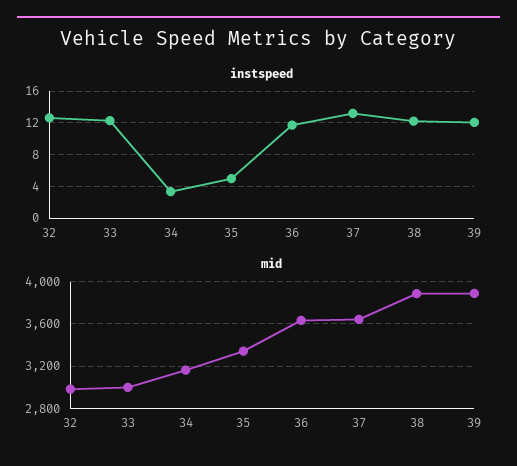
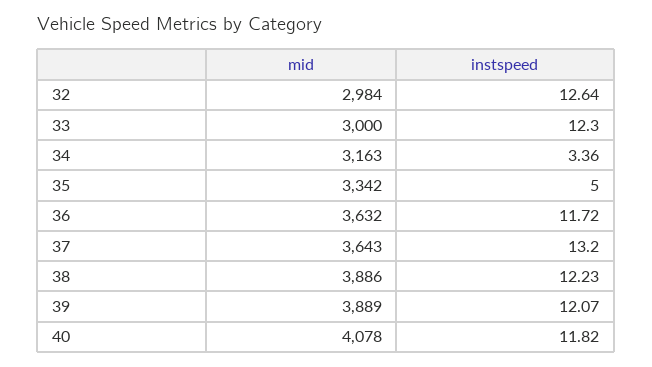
  {
    "instspeed": {
      "32": 12.64,
      "33": 12.3,
      "34": 3.36,
      "35": 5,
      "36": 11.72,
      "37": 13.2,
      "38": 12.23,
-     "39": 12.07
+     "39": 12.07,
+     "40": 11.82
    },
    "mid": {
      "32": 2984,
      "33": 3000,
      "34": 3163,
      "35": 3342,
      "36": 3632,
      "37": 3643,
      "38": 3886,
-     "39": 3889
+     "39": 3889,
+     "40": 4078
    }
  }

